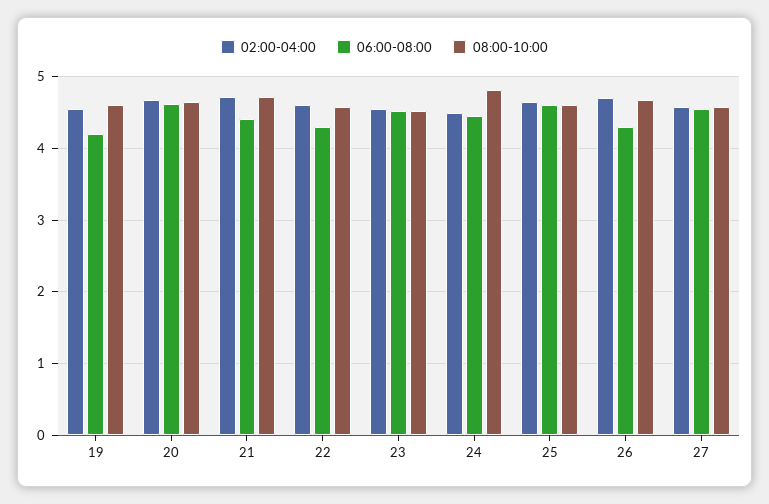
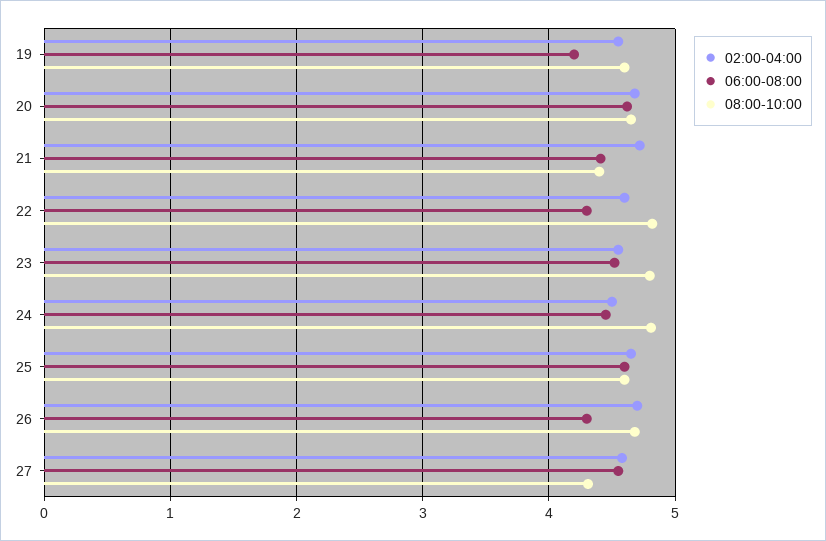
  {
    "02:00-04:00": {
      "19": 4.6,
      "20": 4.7,
      "21": 4.7,
      "22": 4.6,
      "23": 4.6,
      "24": 4.5,
      "25": 4.7,
      "26": 4.7,
      "27": 4.6
    },
    "06:00-08:00": {
      "19": 4.2,
      "20": 4.6,
      "21": 4.4,
      "22": 4.3,
      "23": 4.5,
      "24": 4.5,
      "25": 4.6,
      "26": 4.3,
      "27": 4.6
    },
    "08:00-10:00": {
      "19": 4.6,
      "20": 4.7,
-     "21": 4.7,
+     "21": 4.4,
-     "22": 4.6,
+     "22": 4.8,
-     "23": 4.5,
+     "23": 4.8,
      "24": 4.8,
      "25": 4.6,
      "26": 4.7,
-     "27": 4.6
+     "27": 4.3
    }
  }

